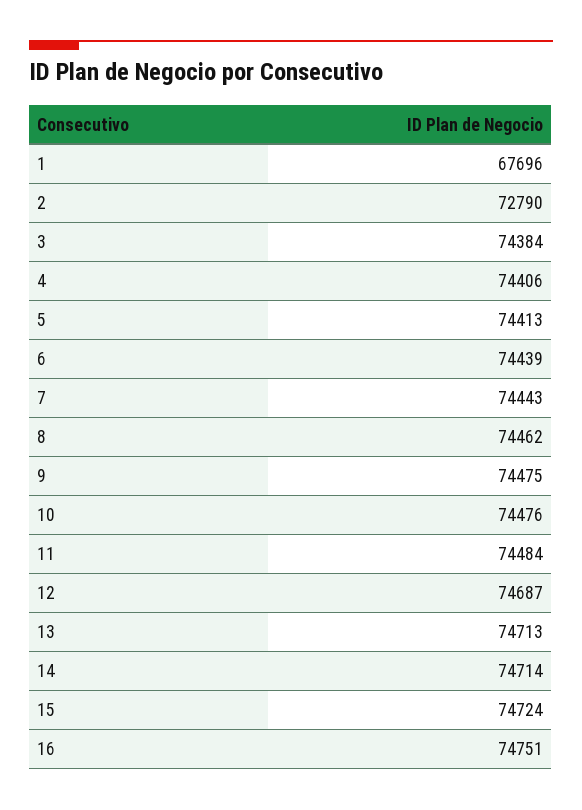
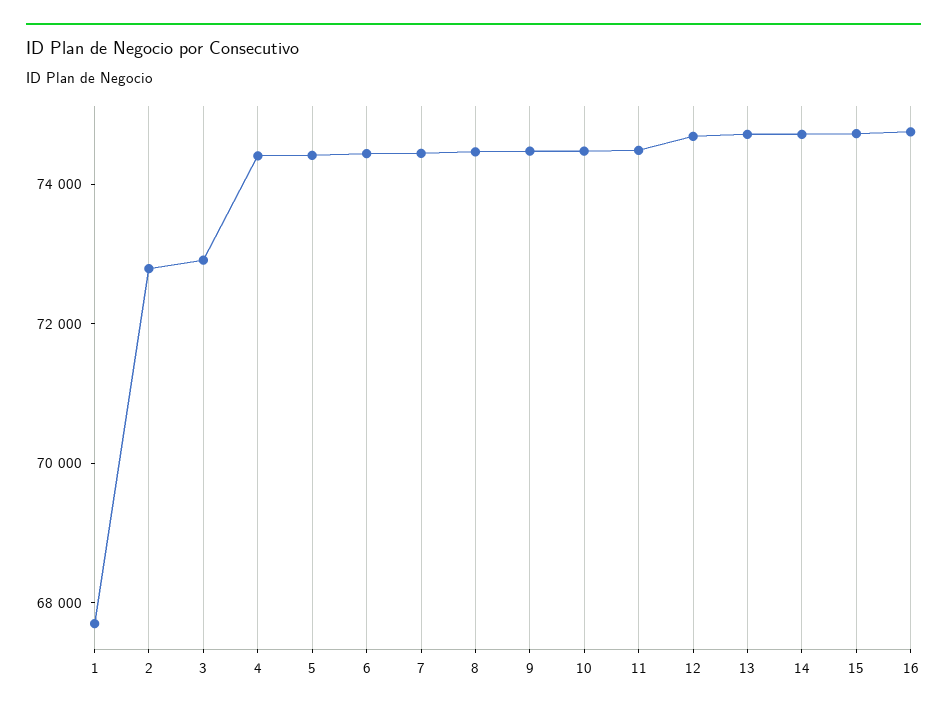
  {
    "1": 67696,
    "2": 72790,
-   "3": 74384,
+   "3": 73000,
    "4": 74406,
    "5": 74413,
    "6": 74439,
    "7": 74443,
    "8": 74462,
    "9": 74475,
    "10": 74476,
    "11": 74484,
    "12": 74687,
    "13": 74713,
    "14": 74714,
    "15": 74724,
    "16": 74751
  }

